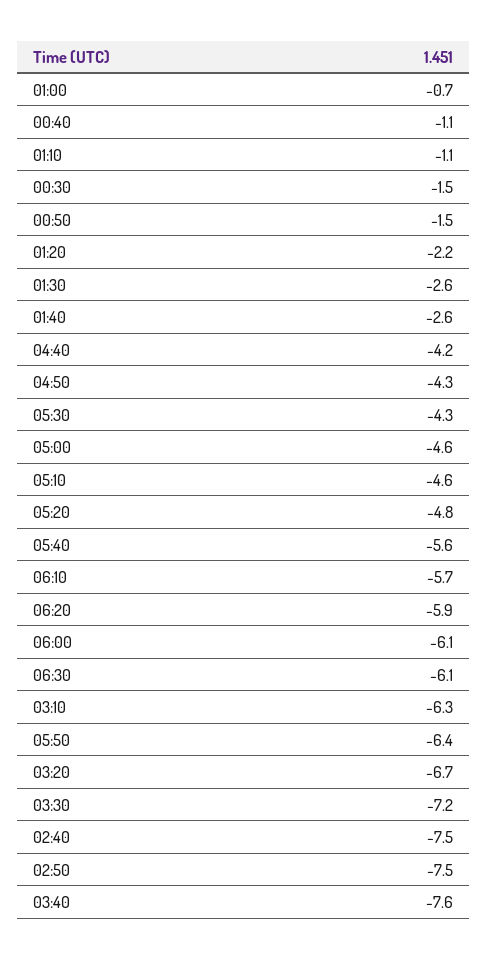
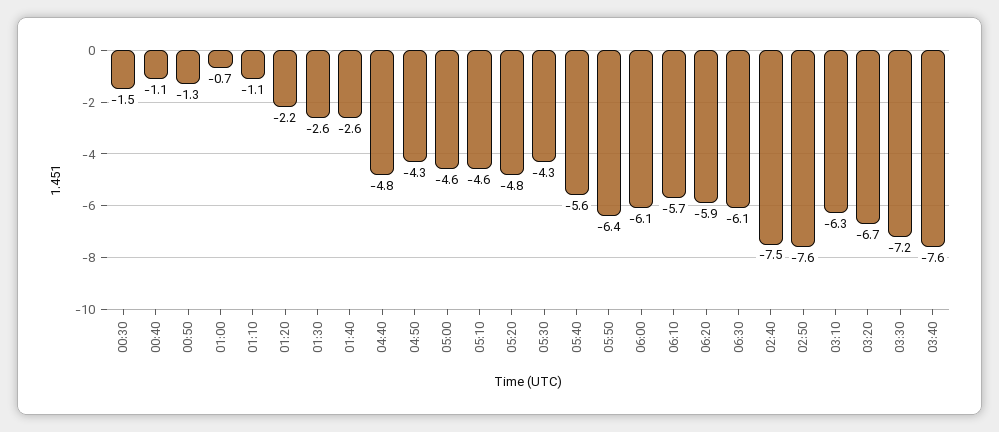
  {
    "01:00": -0.7,
    "00:40": -1.1,
    "01:10": -1.1,
    "00:30": -1.5,
-   "00:50": -1.5,
+   "00:50": -1.3,
    "01:20": -2.2,
    "01:30": -2.6,
    "01:40": -2.6,
-   "04:40": -4.2,
+   "04:40": -4.8,
    "04:50": -4.3,
    "05:30": -4.3,
    "05:00": -4.6,
    "05:10": -4.6,
    "05:20": -4.8,
    "05:40": -5.6,
    "06:10": -5.7,
    "06:20": -5.9,
    "06:00": -6.1,
    "06:30": -6.1,
    "03:10": -6.3,
    "05:50": -6.4,
    "03:20": -6.7,
    "03:30": -7.2,
    "02:40": -7.5,
-   "02:50": -7.5,
+   "02:50": -7.6,
    "03:40": -7.6
  }

